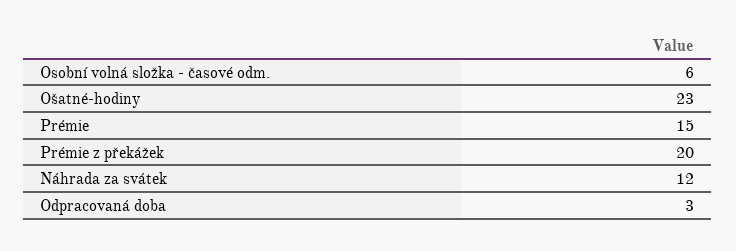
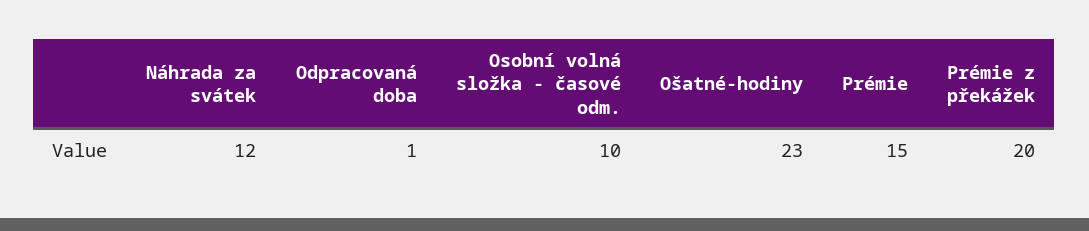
  {
-   "Osobní volná složka - časové odm.": 6,
+   "Osobní volná složka - časové odm.": 10,
    "Ošatné-hodiny": 23,
    "Prémie": 15,
    "Prémie z překážek": 20,
    "Náhrada za svátek": 12,
-   "Odpracovaná doba": 3
+   "Odpracovaná doba": 1
  }

